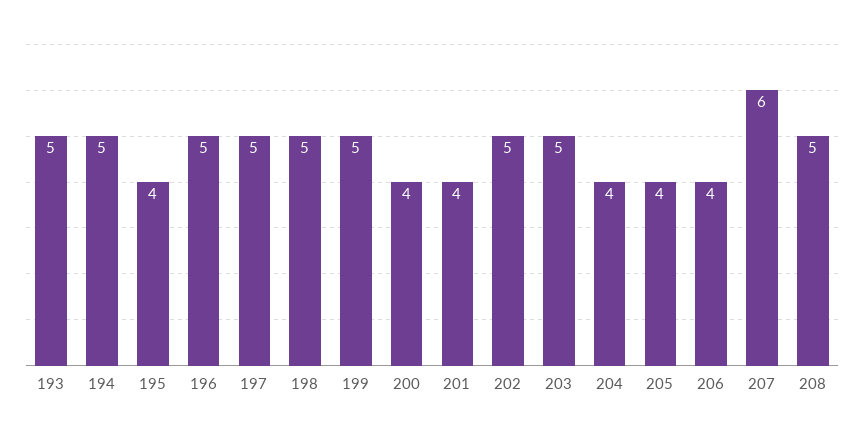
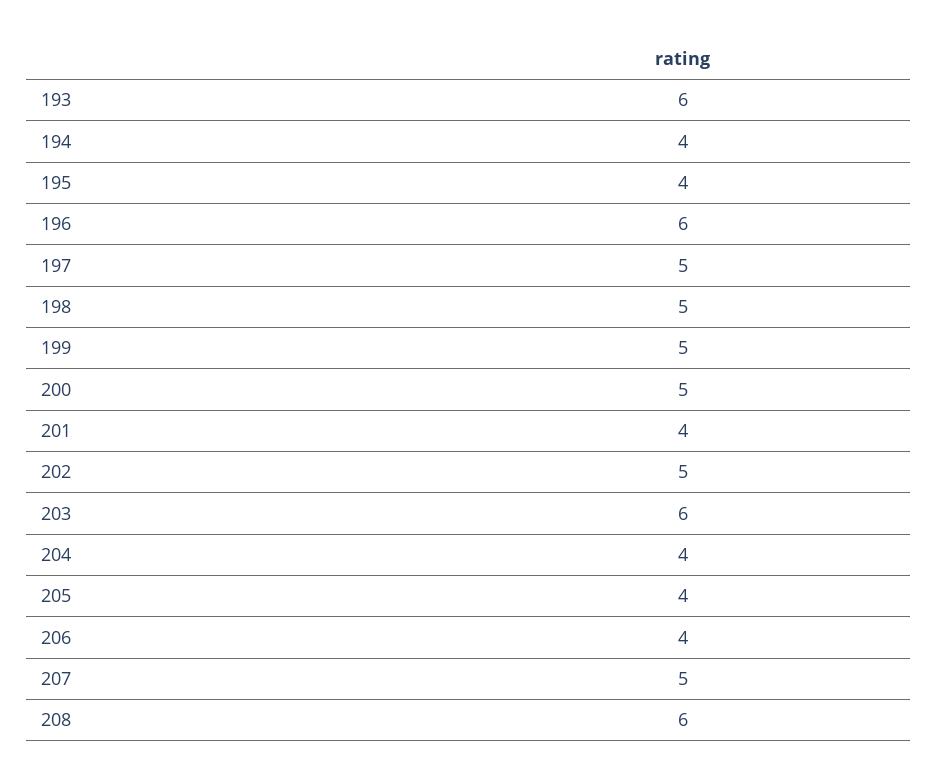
  {
-   "193": 5,
+   "193": 6,
-   "194": 5,
+   "194": 4,
    "195": 4,
-   "196": 5,
+   "196": 6,
    "197": 5,
    "198": 5,
    "199": 5,
-   "200": 4,
+   "200": 5,
    "201": 4,
    "202": 5,
-   "203": 5,
+   "203": 6,
    "204": 4,
    "205": 4,
    "206": 4,
-   "207": 6,
+   "207": 5,
-   "208": 5
+   "208": 6
  }

